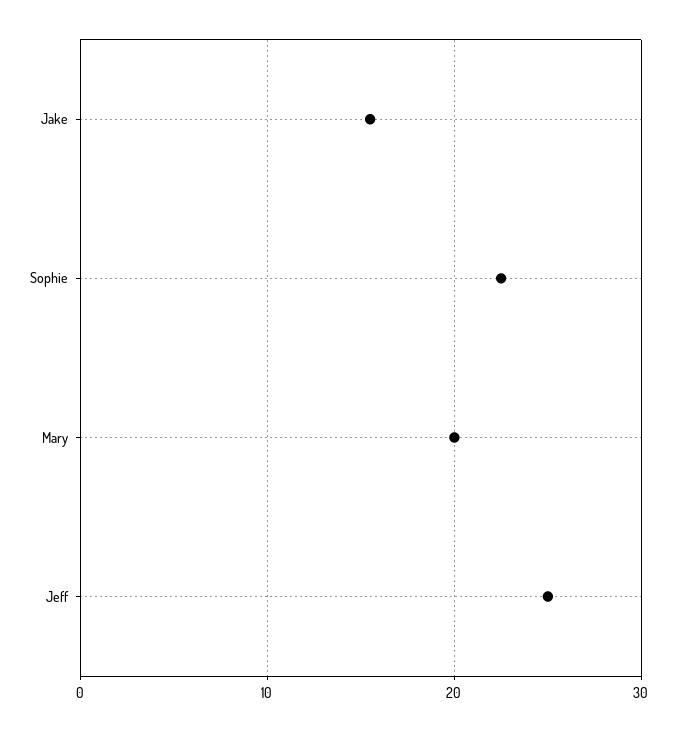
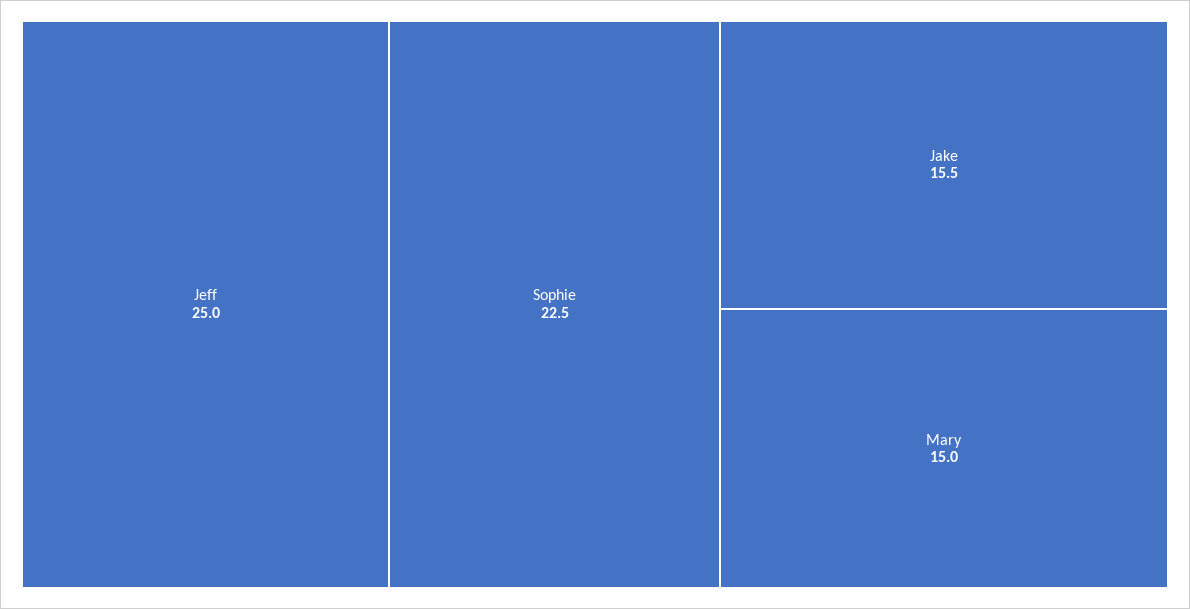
  {
    "Jake": 15.5,
    "Sophie": 22.5,
-   "Mary": 20,
+   "Mary": 15,
    "Jeff": 25
  }

